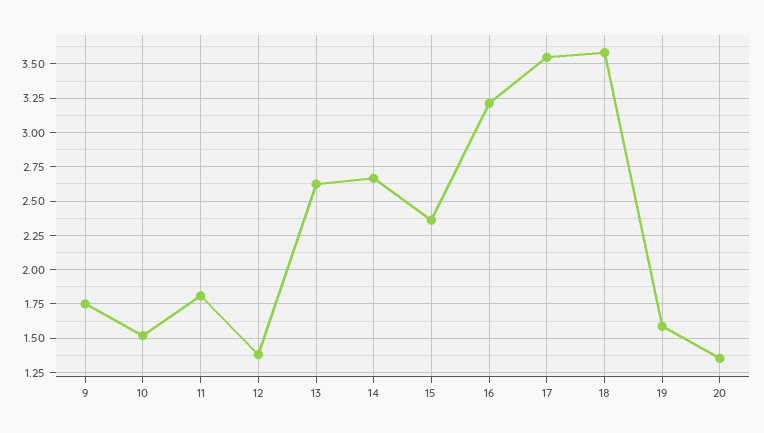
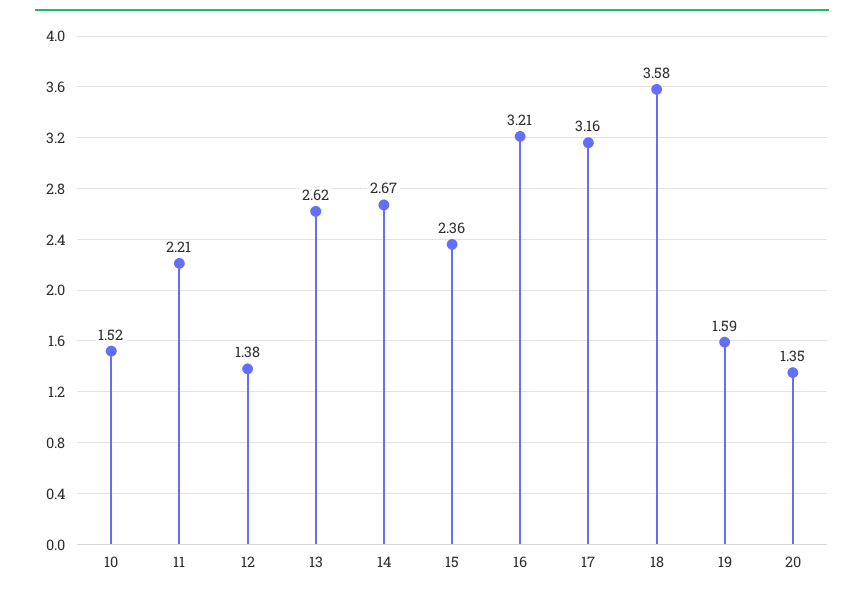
  {
-   "9": 1.75,
    "10": 1.52,
-   "11": 1.8,
+   "11": 2.21,
    "12": 1.38,
    "13": 2.62,
    "14": 2.67,
    "15": 2.36,
    "16": 3.21,
-   "17": 3.55,
+   "17": 3.16,
    "18": 3.58,
    "19": 1.59,
    "20": 1.35
  }

